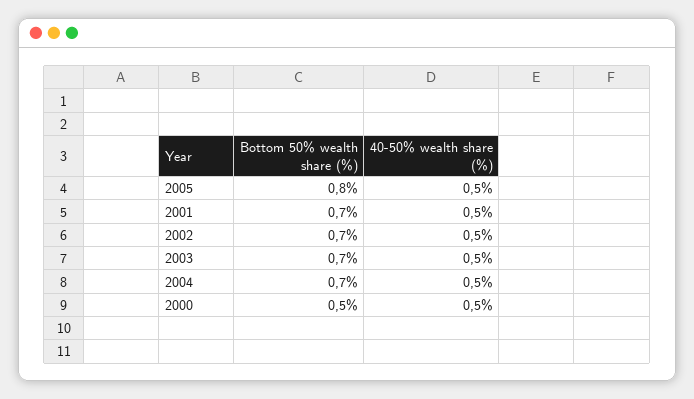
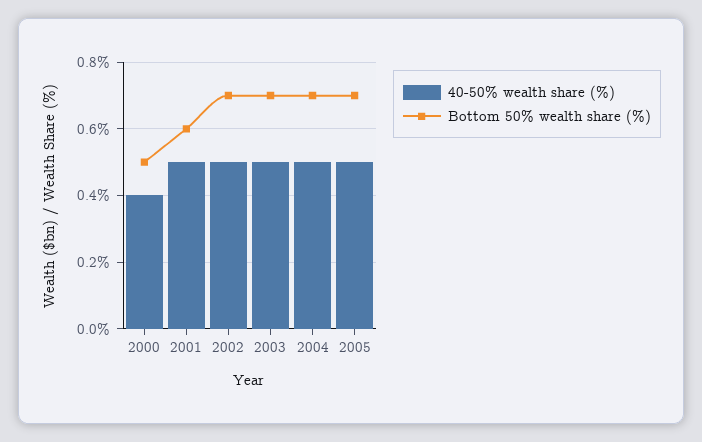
  {
    "Bottom 50% wealth share (%)": {
-     "2005": 0.8,
+     "2005": 0.7,
-     "2001": 0.7,
+     "2001": 0.6,
      "2002": 0.7,
      "2003": 0.7,
      "2004": 0.7,
      "2000": 0.5
    },
    "40-50% wealth share (%)": {
      "2005": 0.5,
      "2001": 0.5,
      "2002": 0.5,
      "2003": 0.5,
      "2004": 0.5,
-     "2000": 0.5
+     "2000": 0.4
    }
  }

